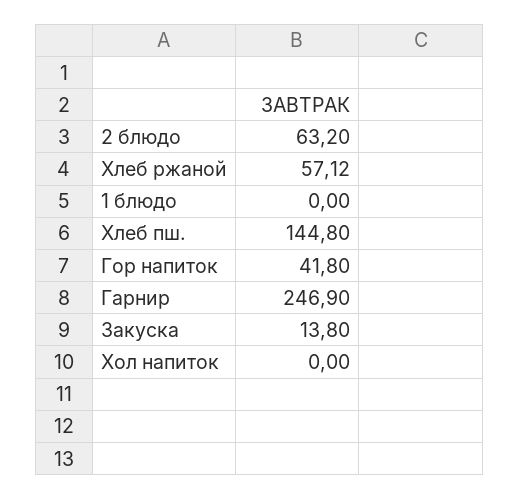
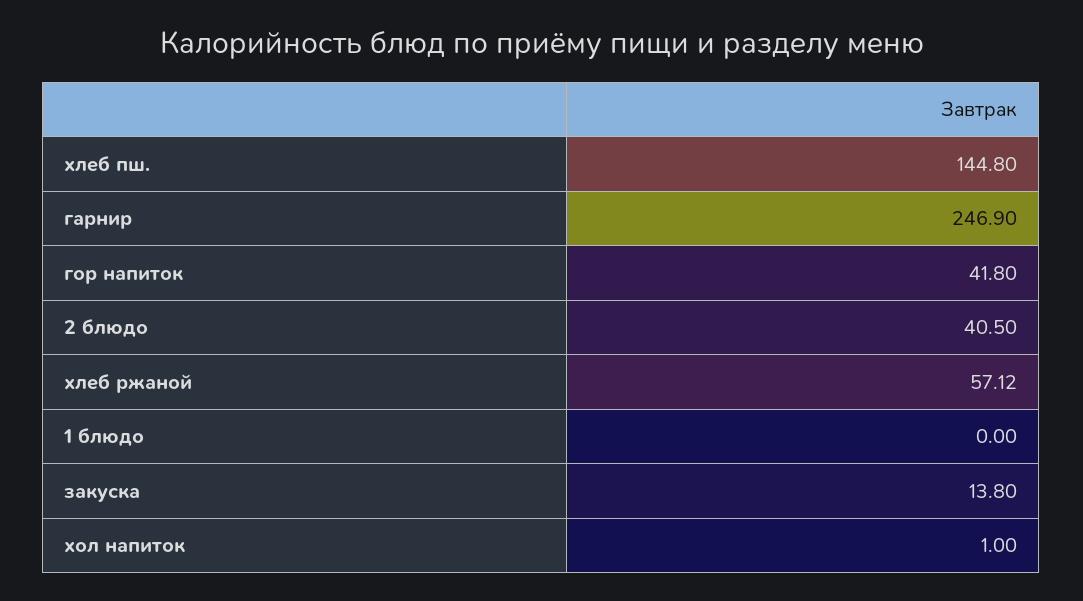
  {
-   "2 блюдо": 63.2,
+   "2 блюдо": 40.5,
    "Хлеб ржаной": 57.12,
    "1 блюдо": 0,
    "Хлеб пш.": 144.8,
    "Гор напиток": 41.8,
    "Гарнир": 246.9,
    "Закуска": 13.8,
-   "Хол напиток": 0
+   "Хол напиток": 1
  }

